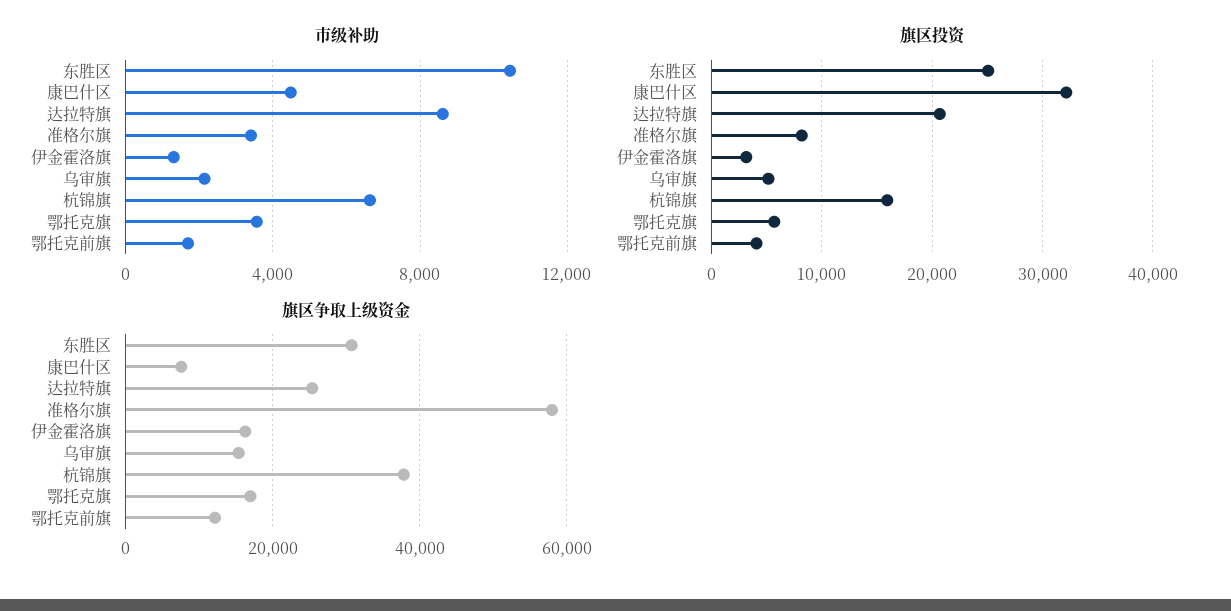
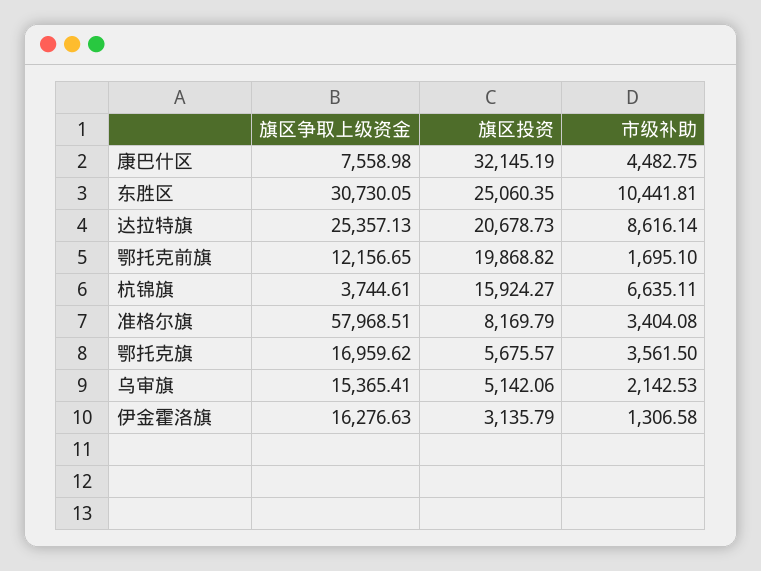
  {
    "市级补助": {
      "东胜区": 10441.81,
      "康巴什区": 4482.75,
      "达拉特旗": 8616.14,
      "准格尔旗": 3404.08,
      "伊金霍洛旗": 1306.58,
      "乌审旗": 2142.53,
      "杭锦旗": 6635.11,
      "鄂托克旗": 3561.5,
      "鄂托克前旗": 1695.1
    },
    "旗区投资": {
      "东胜区": 25060.35,
      "康巴什区": 32145.19,
      "达拉特旗": 20678.73,
      "准格尔旗": 8169.79,
      "伊金霍洛旗": 3135.79,
      "乌审旗": 5142.06,
      "杭锦旗": 15924.27,
      "鄂托克旗": 5675.57,
-     "鄂托克前旗": 4000
+     "鄂托克前旗": 19868.82
    },
    "旗区争取上级资金": {
      "东胜区": 30730.05,
      "康巴什区": 7558.98,
      "达拉特旗": 25357.13,
      "准格尔旗": 57968.51,
      "伊金霍洛旗": 16276.63,
      "乌审旗": 15365.41,
-     "杭锦旗": 38000,
+     "杭锦旗": 3744.61,
      "鄂托克旗": 16959.62,
      "鄂托克前旗": 12156.65
    }
  }

